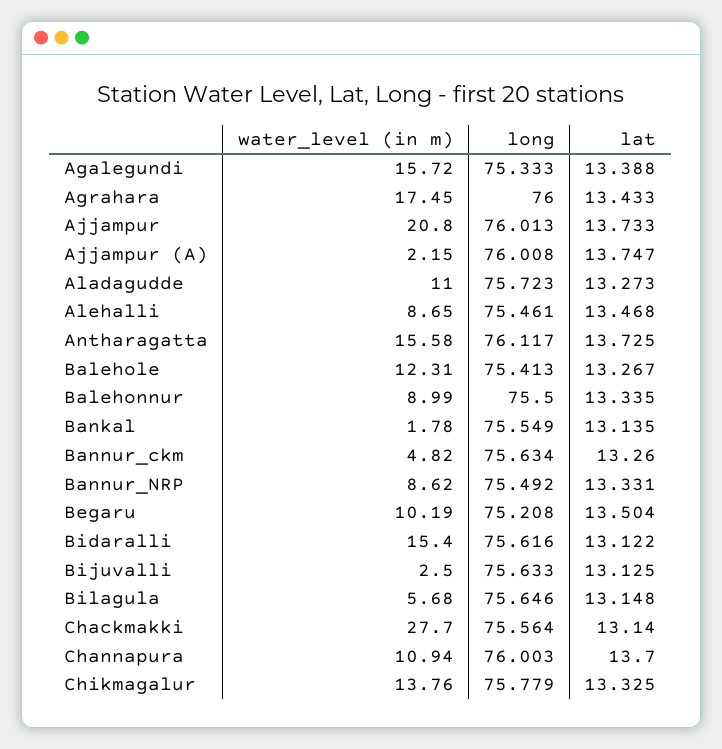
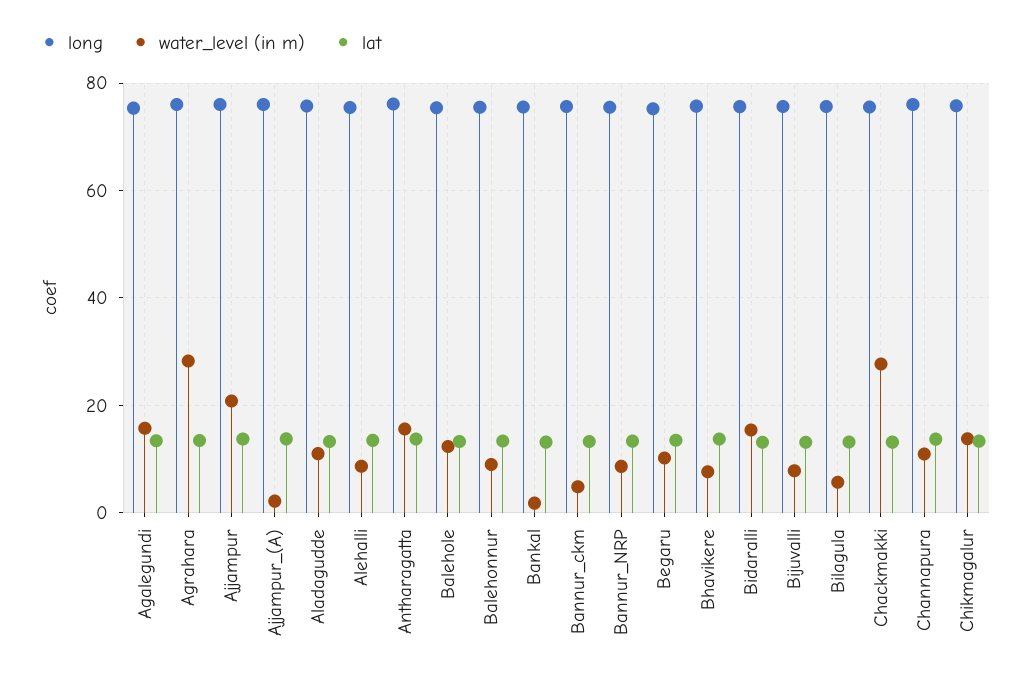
  {
    "water_level (in m)": {
      "Agalegundi": 15.72,
-     "Agrahara": 17.45,
+     "Agrahara": 28,
      "Ajjampur": 20.8,
      "Ajjampur (A)": 2.15,
      "Aladagudde": 11,
      "Alehalli": 8.65,
      "Antharagatta": 15.58,
      "Balehole": 12.31,
      "Balehonnur": 8.99,
      "Bankal": 1.78,
      "Bannur_ckm": 4.82,
      "Bannur_NRP": 8.62,
      "Begaru": 10.19,
      "Bidaralli": 15.4,
-     "Bijuvalli": 2.5,
+     "Bijuvalli": 8,
      "Bilagula": 5.68,
      "Chackmakki": 27.7,
      "Channapura": 10.94,
-     "Chikmagalur": 13.76
+     "Chikmagalur": 13.76,
+     "Bhavikere": 8
    },
    "long": {
      "Agalegundi": 75.333,
      "Agrahara": 76,
      "Ajjampur": 76.013,
      "Ajjampur (A)": 76.008,
      "Aladagudde": 75.723,
      "Alehalli": 75.461,
      "Antharagatta": 76.117,
      "Balehole": 75.413,
      "Balehonnur": 75.5,
      "Bankal": 75.549,
      "Bannur_ckm": 75.634,
      "Bannur_NRP": 75.492,
      "Begaru": 75.208,
      "Bidaralli": 75.616,
      "Bijuvalli": 75.633,
      "Bilagula": 75.646,
      "Chackmakki": 75.564,
      "Channapura": 76.003,
-     "Chikmagalur": 75.779
+     "Chikmagalur": 75.779,
+     "Bhavikere": 76
    },
    "lat": {
      "Agalegundi": 13.388,
      "Agrahara": 13.433,
      "Ajjampur": 13.733,
      "Ajjampur (A)": 13.747,
      "Aladagudde": 13.273,
      "Alehalli": 13.468,
      "Antharagatta": 13.725,
      "Balehole": 13.267,
      "Balehonnur": 13.335,
      "Bankal": 13.135,
      "Bannur_ckm": 13.26,
      "Bannur_NRP": 13.331,
      "Begaru": 13.504,
      "Bidaralli": 13.122,
      "Bijuvalli": 13.125,
      "Bilagula": 13.148,
      "Chackmakki": 13.14,
      "Channapura": 13.7,
-     "Chikmagalur": 13.325
+     "Chikmagalur": 13.325,
+     "Bhavikere": 14
    }
  }

